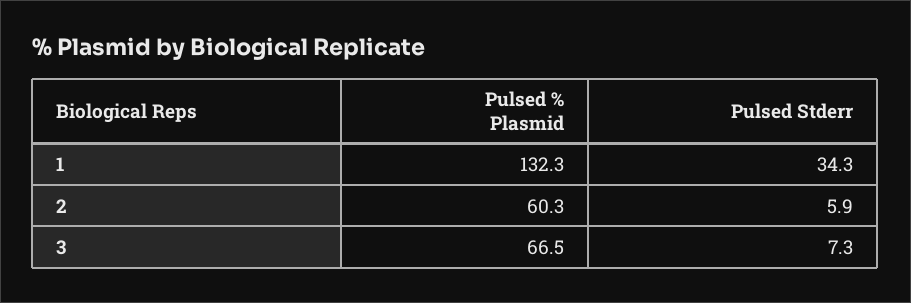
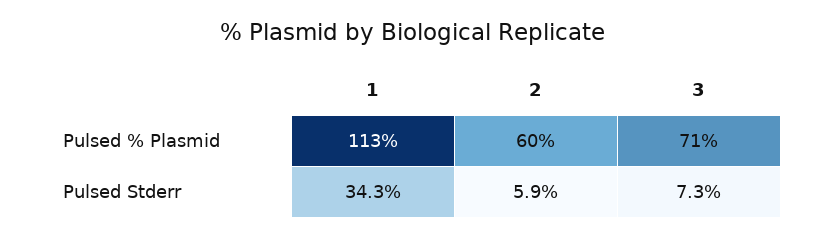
  {
    "Pulsed % Plasmid": {
-     "1": 132.3,
+     "1": 113,
      "2": 60.3,
-     "3": 66.5
+     "3": 71
    },
    "Pulsed Stderr": {
      "1": 34.3,
      "2": 5.9,
      "3": 7.3
    }
  }

